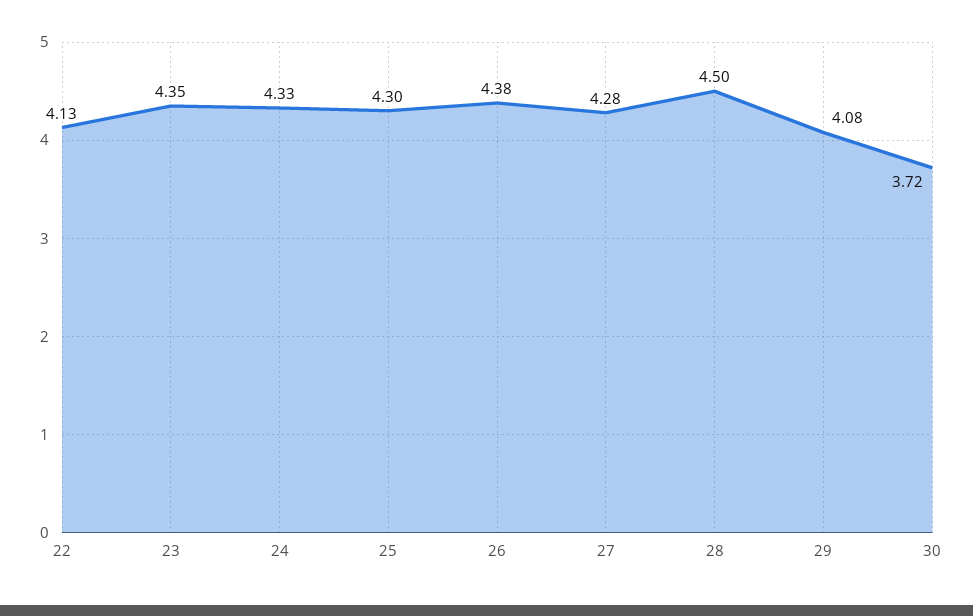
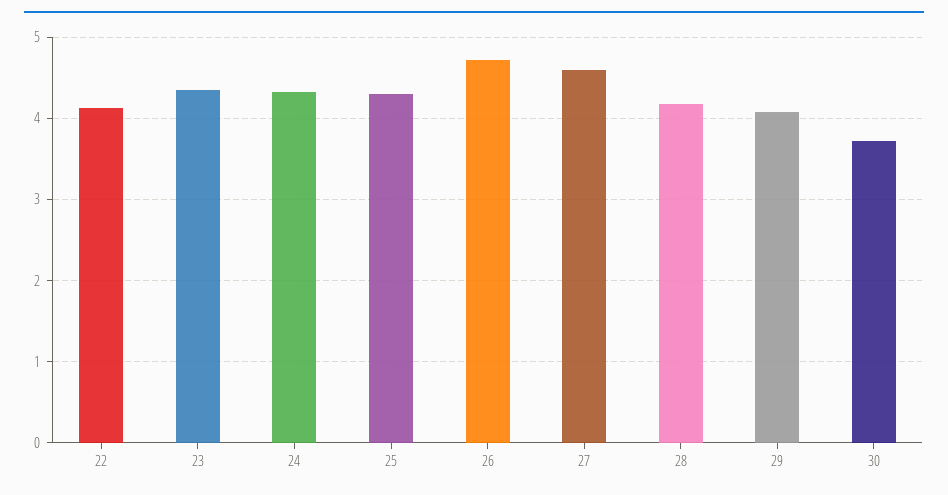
  {
    "22": 4.13,
    "23": 4.35,
    "24": 4.33,
    "25": 4.3,
-   "26": 4.38,
+   "26": 4.7,
-   "27": 4.28,
+   "27": 4.6,
-   "28": 4.5,
+   "28": 4.2,
    "29": 4.08,
    "30": 3.72
  }

